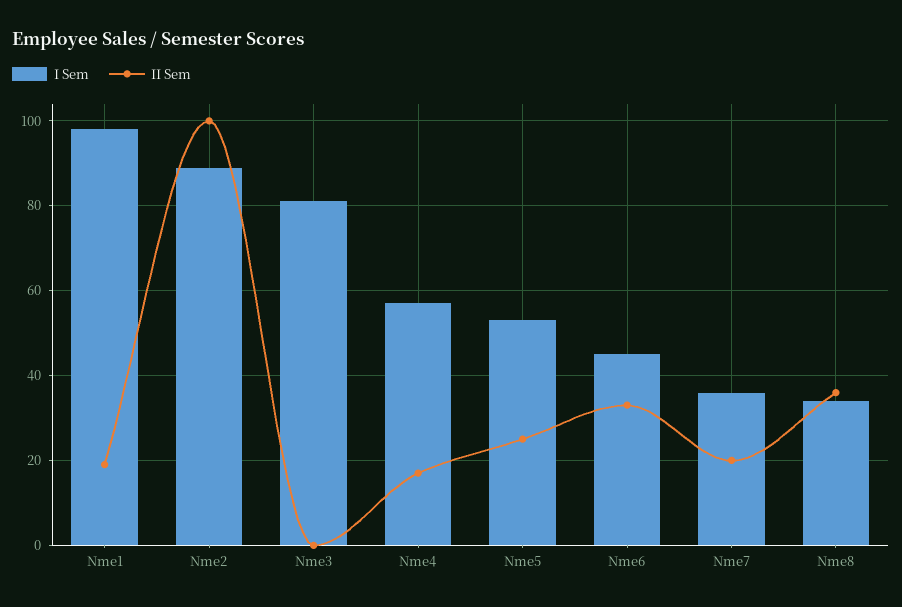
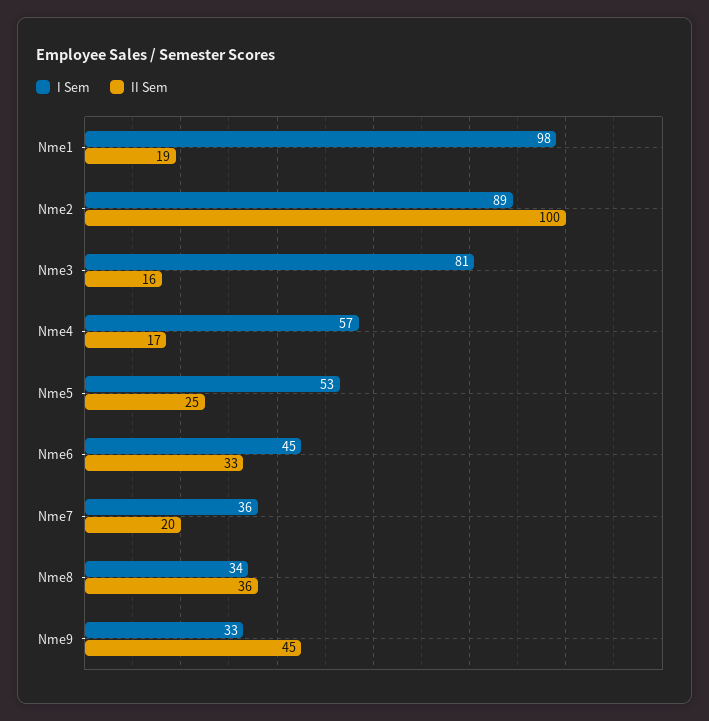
  {
    "I Sem": {
      "Nme1": 98,
      "Nme2": 89,
      "Nme3": 81,
      "Nme4": 57,
      "Nme5": 53,
      "Nme6": 45,
      "Nme7": 36,
-     "Nme8": 34
+     "Nme8": 34,
+     "Nme9": 33
    },
    "II Sem": {
      "Nme1": 19,
      "Nme2": 100,
-     "Nme3": 0,
+     "Nme3": 16,
      "Nme4": 17,
      "Nme5": 25,
      "Nme6": 33,
      "Nme7": 20,
-     "Nme8": 36
+     "Nme8": 36,
+     "Nme9": 45
    }
  }

